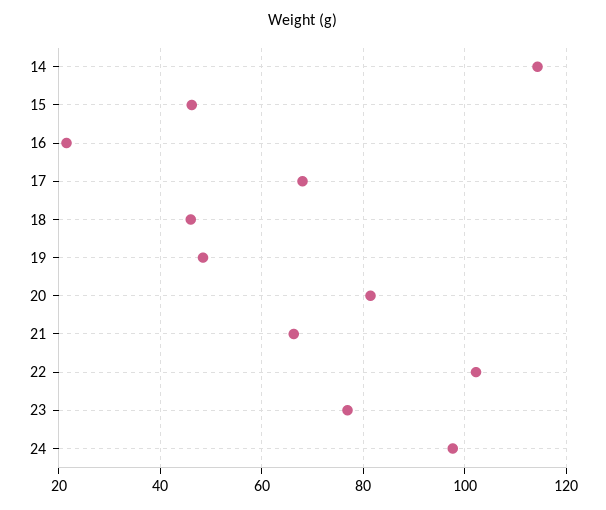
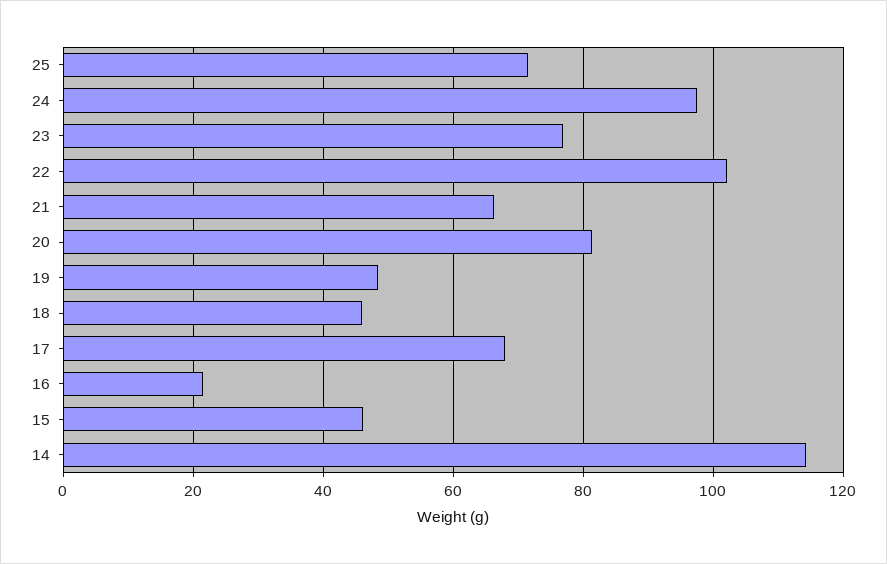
  {
    "14": 114,
    "15": 46,
    "16": 22,
    "17": 68,
    "18": 46,
    "19": 48,
    "20": 82,
    "21": 66,
    "22": 102,
    "23": 76,
-   "24": 98
+   "24": 98,
+   "25": 72
  }

